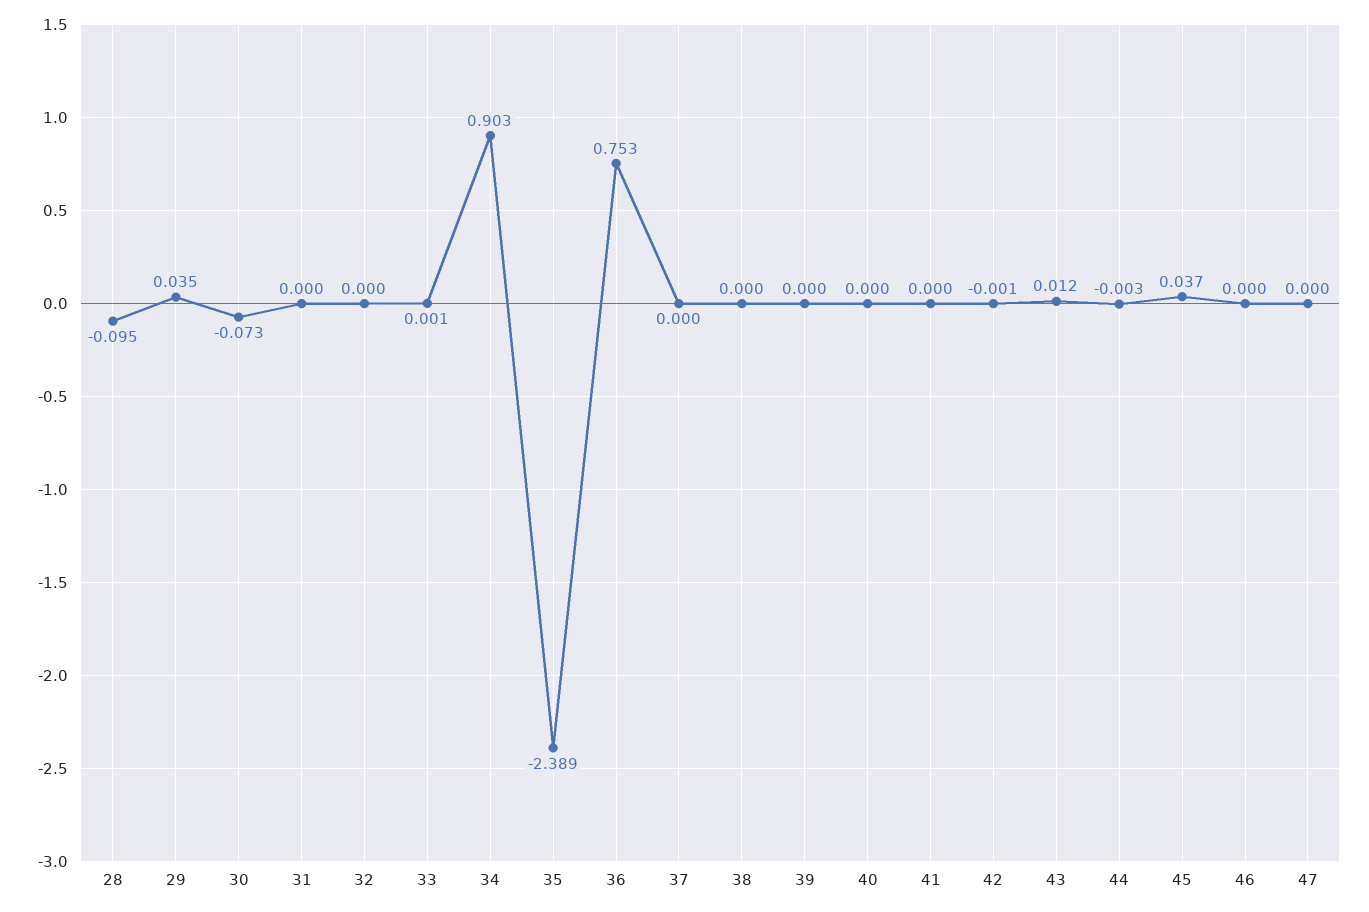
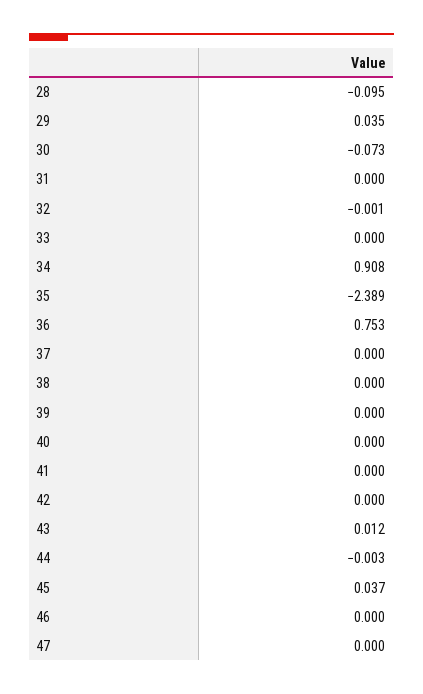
  {
    "28": -0.095,
    "29": 0.035,
    "30": -0.073,
    "31": 0,
-   "32": 0,
+   "32": -0.001,
-   "33": 0.001,
+   "33": 0,
-   "34": 0.903,
+   "34": 0.908,
    "35": -2.389,
    "36": 0.753,
    "37": 0,
    "38": 0,
    "39": 0,
    "40": 0,
    "41": 0,
-   "42": -0.001,
+   "42": 0,
    "43": 0.012,
    "44": -0.003,
    "45": 0.037,
    "46": 0,
    "47": 0
  }

